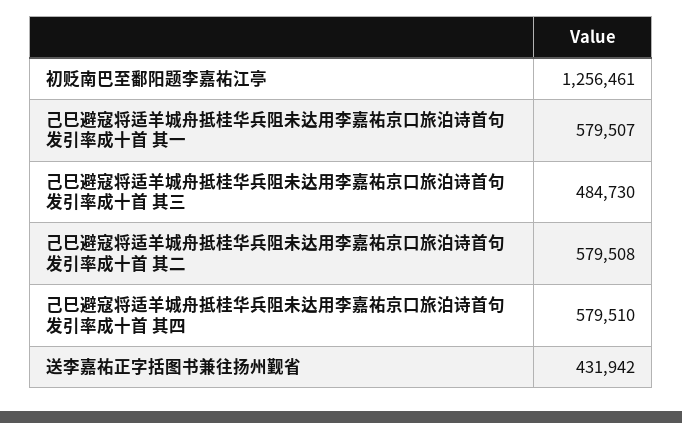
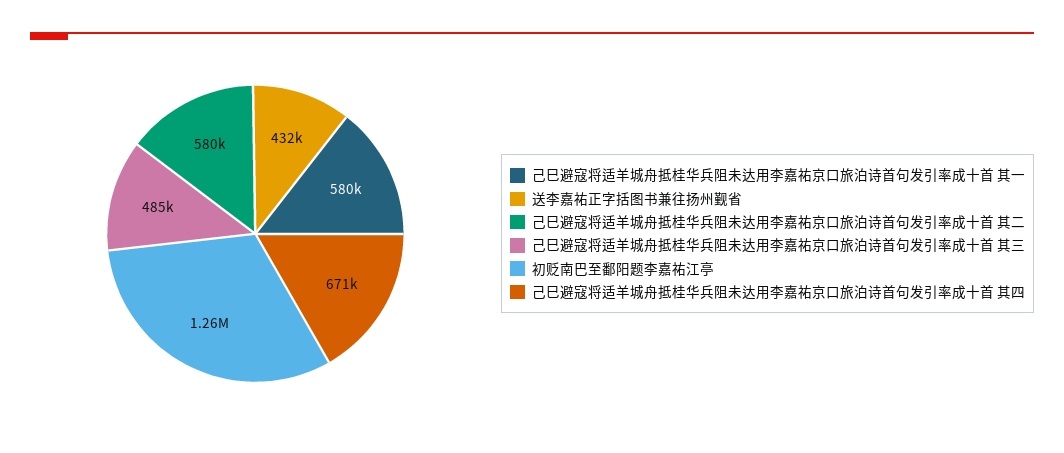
  {
    "初贬南巴至鄱阳题李嘉祐江亭": 1256461,
    "己巳避寇将适羊城舟抵桂华兵阻未达用李嘉祐京口旅泊诗首句发引率成十首 其一": 579507,
    "己巳避寇将适羊城舟抵桂华兵阻未达用李嘉祐京口旅泊诗首句发引率成十首 其三": 484730,
    "己巳避寇将适羊城舟抵桂华兵阻未达用李嘉祐京口旅泊诗首句发引率成十首 其二": 579508,
-   "己巳避寇将适羊城舟抵桂华兵阻未达用李嘉祐京口旅泊诗首句发引率成十首 其四": 579510,
+   "己巳避寇将适羊城舟抵桂华兵阻未达用李嘉祐京口旅泊诗首句发引率成十首 其四": 671000,
    "送李嘉祐正字括图书兼往扬州觐省": 431942
  }

